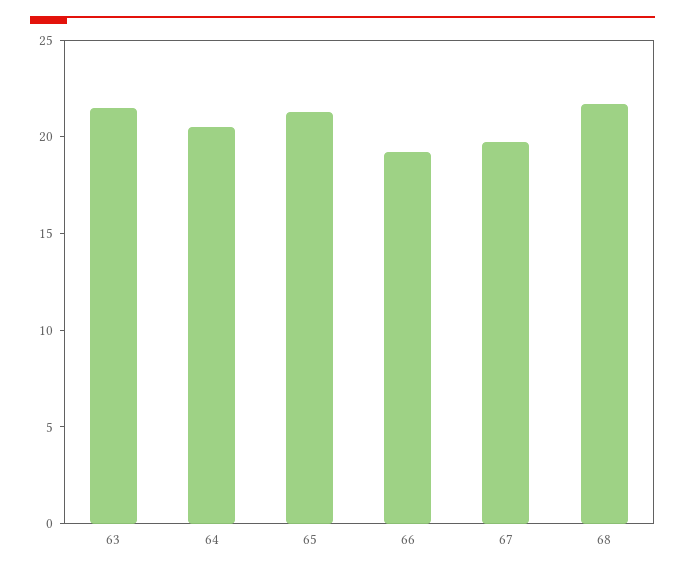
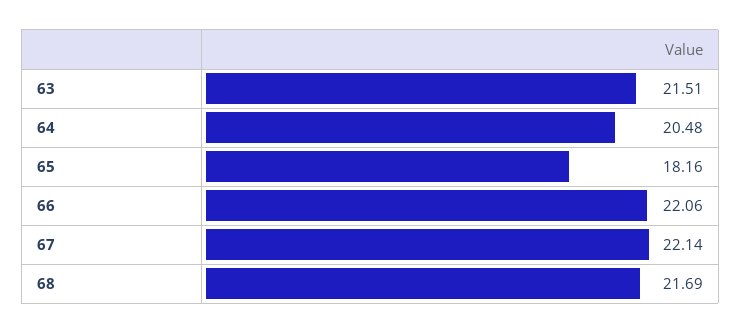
  {
    "63": 21.51,
    "64": 20.48,
-   "65": 21,
+   "65": 18.16,
-   "66": 19,
+   "66": 22.06,
-   "67": 20,
+   "67": 22.14,
    "68": 21.69
  }

